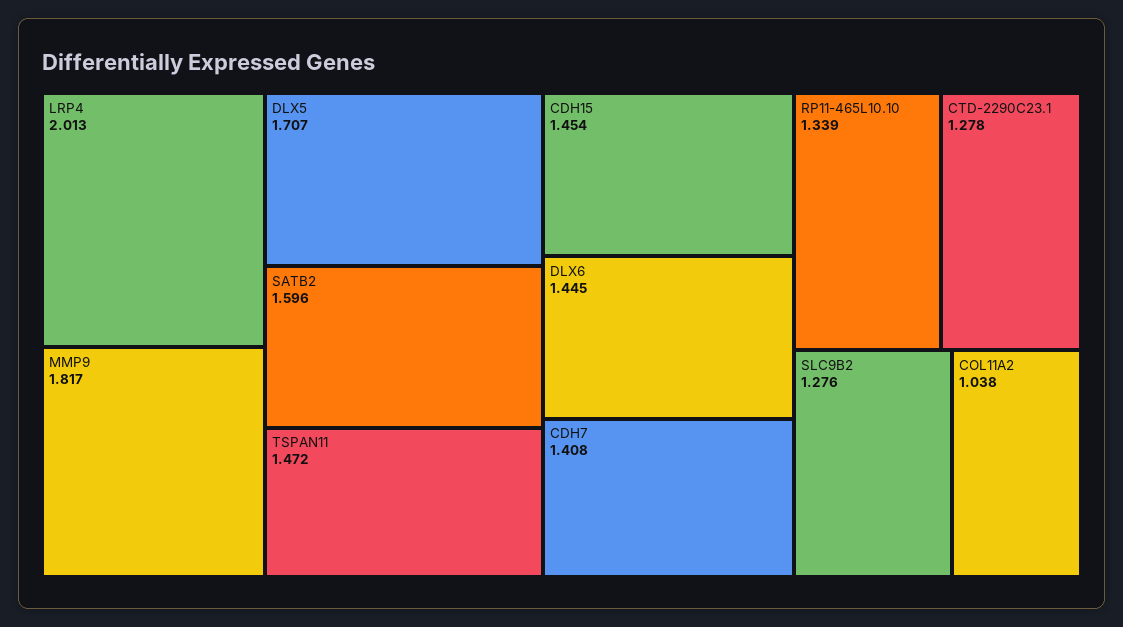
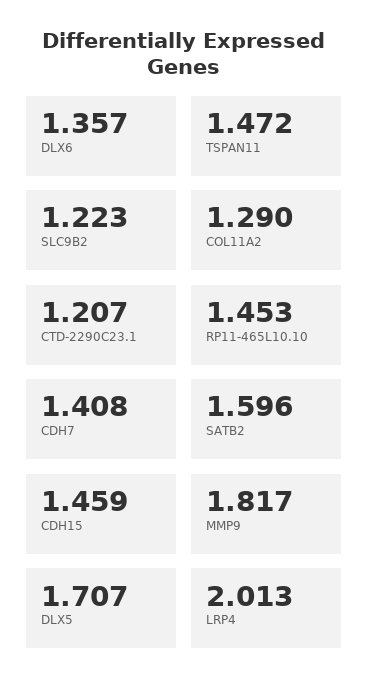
  {
    "LRP4": 2.013,
    "MMP9": 1.817,
    "DLX5": 1.707,
    "SATB2": 1.596,
    "TSPAN11": 1.472,
-   "CDH15": 1.454,
+   "CDH15": 1.459,
-   "DLX6": 1.445,
+   "DLX6": 1.357,
    "CDH7": 1.408,
-   "RP11-465L10.10": 1.339,
+   "RP11-465L10.10": 1.453,
-   "CTD-2290C23.1": 1.278,
+   "CTD-2290C23.1": 1.207,
-   "SLC9B2": 1.276,
+   "SLC9B2": 1.223,
-   "COL11A2": 1.038
+   "COL11A2": 1.29
  }

